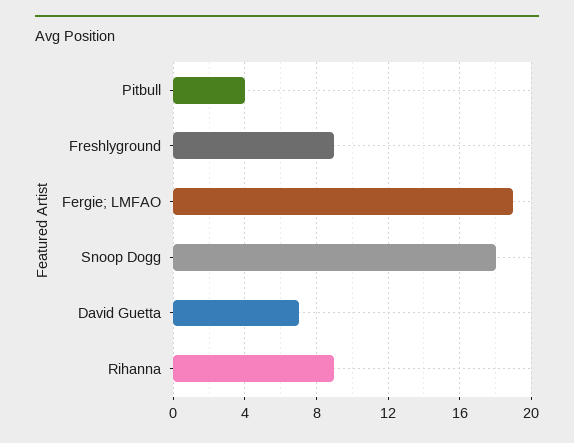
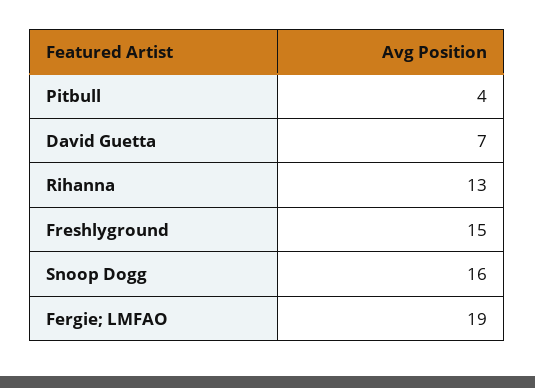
  {
    "Pitbull": 4,
-   "Freshlyground": 9,
+   "Freshlyground": 15,
    "Fergie; LMFAO": 19,
-   "Snoop Dogg": 18,
+   "Snoop Dogg": 16,
    "David Guetta": 7,
-   "Rihanna": 9
+   "Rihanna": 13
  }

